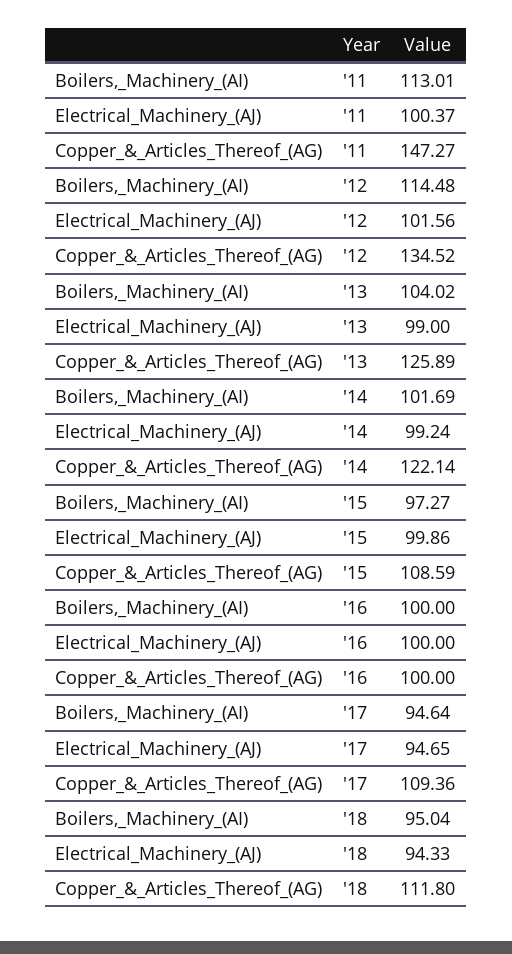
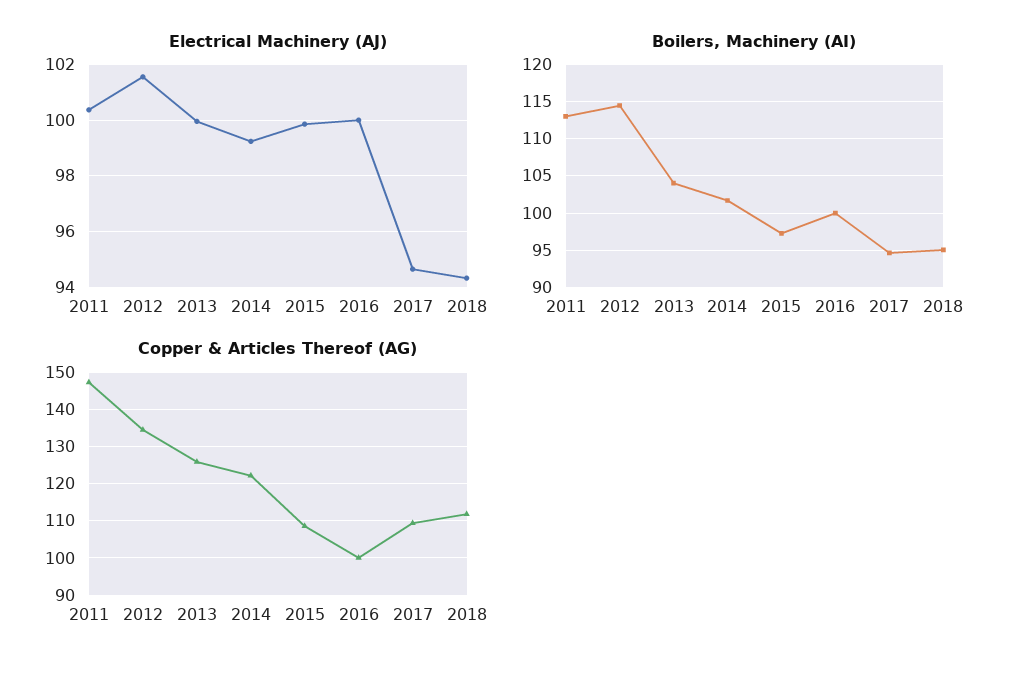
  {
    "Boilers,_Machinery_(AI)": {
      "'11": 113.01,
      "'12": 114.48,
      "'13": 104.02,
      "'14": 101.69,
      "'15": 97.27,
      "'16": 100,
      "'17": 94.64,
      "'18": 95.04
    },
    "Electrical_Machinery_(AJ)": {
      "'11": 100.37,
      "'12": 101.56,
-     "'13": 99,
+     "'13": 100,
      "'14": 99.24,
      "'15": 99.86,
      "'16": 100,
      "'17": 94.65,
      "'18": 94.33
    },
    "Copper_&_Articles_Thereof_(AG)": {
      "'11": 147.27,
      "'12": 134.52,
      "'13": 125.89,
      "'14": 122.14,
      "'15": 108.59,
      "'16": 100,
      "'17": 109.36,
      "'18": 111.8
    }
  }

